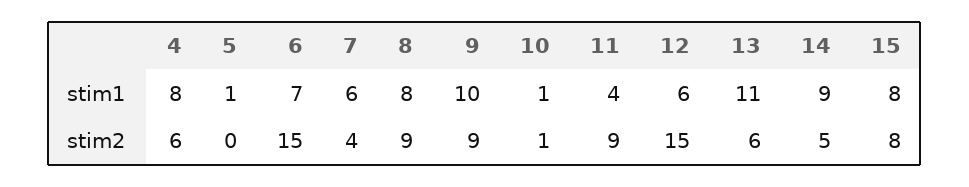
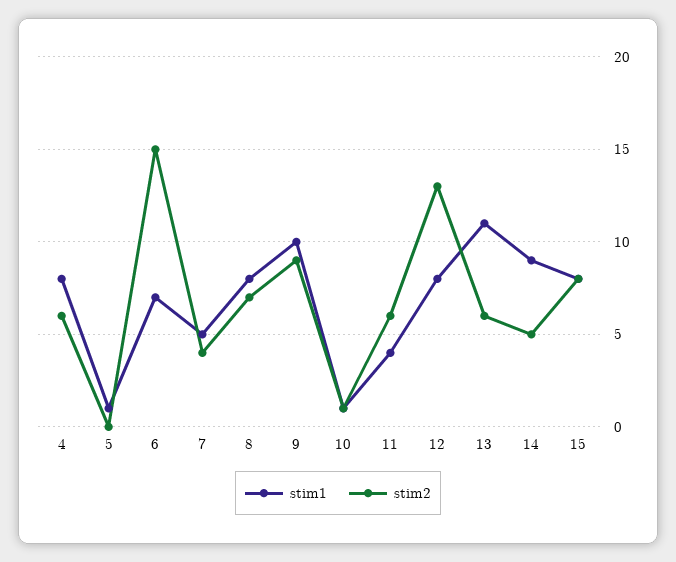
  {
    "stim1": {
      "4": 8,
      "5": 1,
      "6": 7,
-     "7": 6,
+     "7": 5,
      "8": 8,
      "9": 10,
      "10": 1,
      "11": 4,
-     "12": 6,
+     "12": 8,
      "13": 11,
      "14": 9,
      "15": 8
    },
    "stim2": {
      "4": 6,
      "5": 0,
      "6": 15,
      "7": 4,
-     "8": 9,
+     "8": 7,
      "9": 9,
      "10": 1,
-     "11": 9,
+     "11": 6,
-     "12": 15,
+     "12": 13,
      "13": 6,
      "14": 5,
      "15": 8
    }
  }

